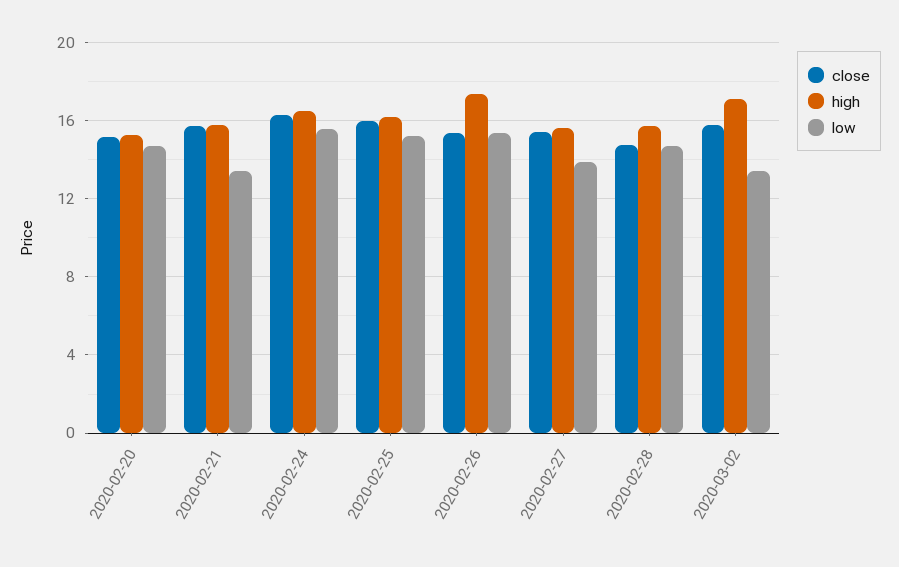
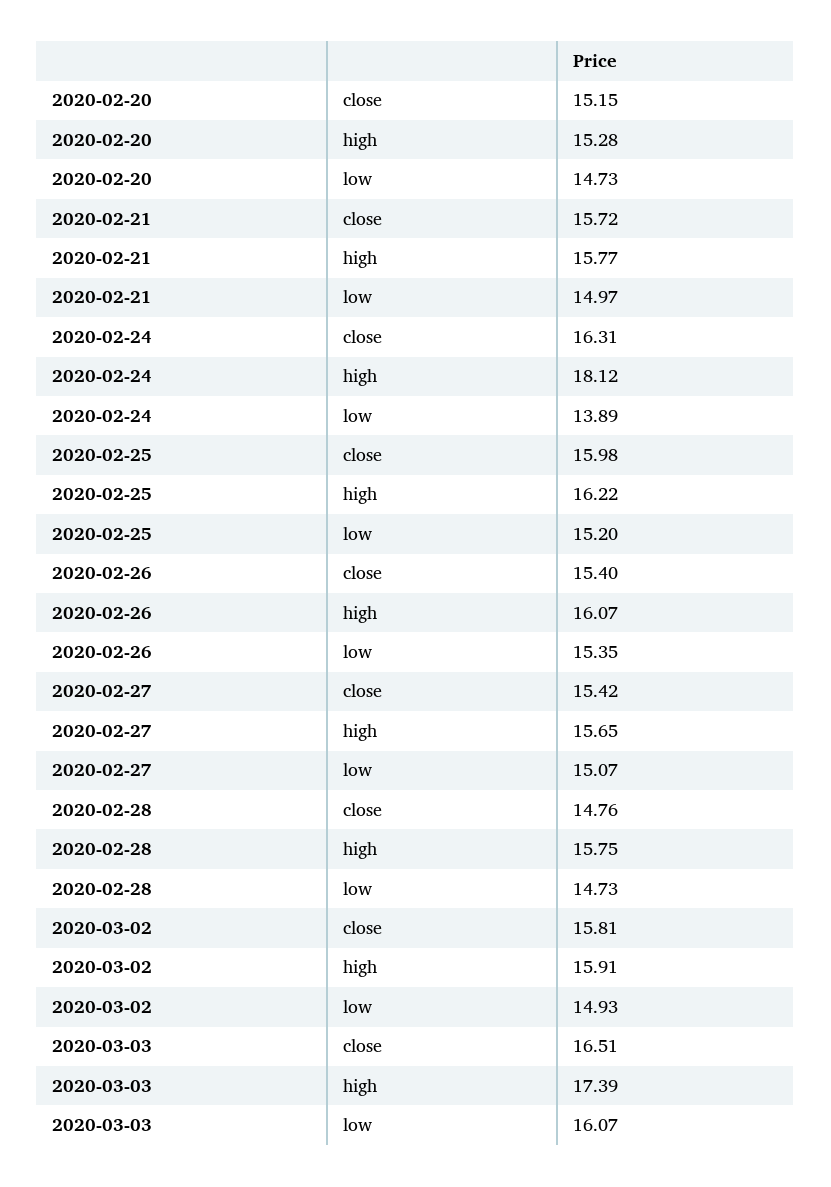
  {
    "close": {
      "2020-02-20": 15.15,
      "2020-02-21": 15.72,
      "2020-02-24": 16.31,
      "2020-02-25": 15.98,
      "2020-02-26": 15.4,
      "2020-02-27": 15.42,
      "2020-02-28": 14.76,
-     "2020-03-02": 15.81
+     "2020-03-02": 15.81,
+     "2020-03-03": 16.51
    },
    "high": {
      "2020-02-20": 15.28,
      "2020-02-21": 15.77,
-     "2020-02-24": 16.5,
+     "2020-02-24": 18.12,
      "2020-02-25": 16.22,
-     "2020-02-26": 17.5,
+     "2020-02-26": 16.07,
      "2020-02-27": 15.65,
      "2020-02-28": 15.75,
-     "2020-03-02": 17
+     "2020-03-02": 15.91,
+     "2020-03-03": 17.39
    },
    "low": {
      "2020-02-20": 14.73,
-     "2020-02-21": 13.5,
+     "2020-02-21": 14.97,
-     "2020-02-24": 15.5,
+     "2020-02-24": 13.89,
      "2020-02-25": 15.2,
      "2020-02-26": 15.35,
-     "2020-02-27": 14,
+     "2020-02-27": 15.07,
      "2020-02-28": 14.73,
-     "2020-03-02": 13.5
+     "2020-03-02": 14.93,
+     "2020-03-03": 16.07
    }
  }

